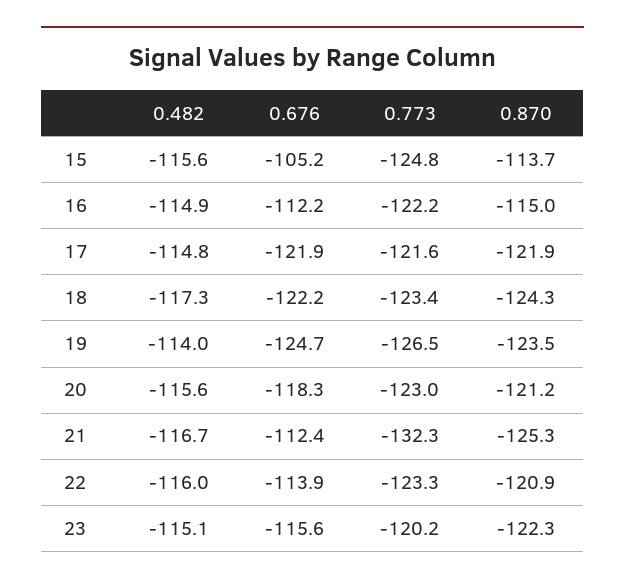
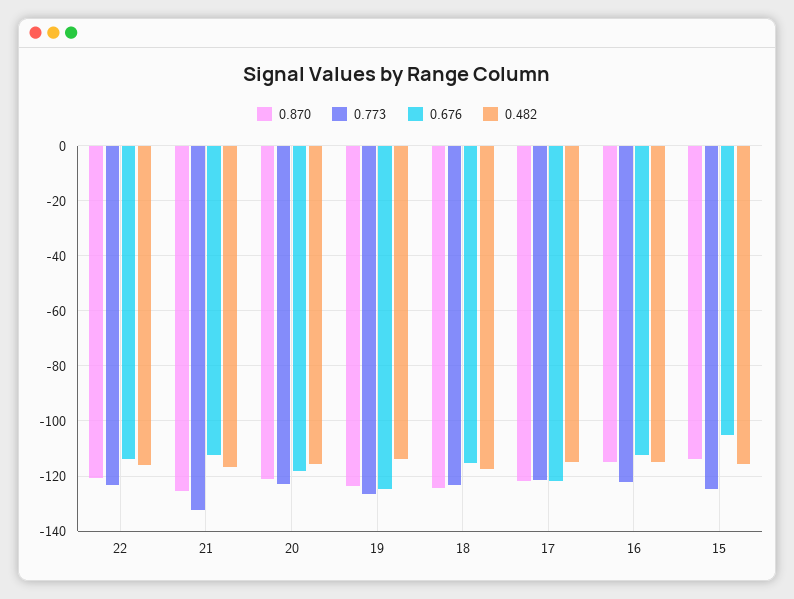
  {
    "0.482": {
      "15": -115.6,
      "16": -114.9,
      "17": -114.8,
      "18": -117.3,
      "19": -114,
      "20": -115.6,
      "21": -116.7,
-     "22": -116,
+     "22": -116
-     "23": -115.1
    },
    "0.676": {
      "15": -105.2,
      "16": -112.2,
      "17": -121.9,
-     "18": -122.2,
+     "18": -115,
      "19": -124.7,
      "20": -118.3,
      "21": -112.4,
-     "22": -113.9,
+     "22": -113.9
-     "23": -115.6
    },
    "0.773": {
      "15": -124.8,
      "16": -122.2,
      "17": -121.6,
      "18": -123.4,
      "19": -126.5,
      "20": -123,
      "21": -132.3,
-     "22": -123.3,
+     "22": -123.3
-     "23": -120.2
    },
    "0.870": {
      "15": -113.7,
      "16": -115,
      "17": -121.9,
      "18": -124.3,
      "19": -123.5,
      "20": -121.2,
      "21": -125.3,
-     "22": -120.9,
+     "22": -120.9
-     "23": -122.3
    }
  }

